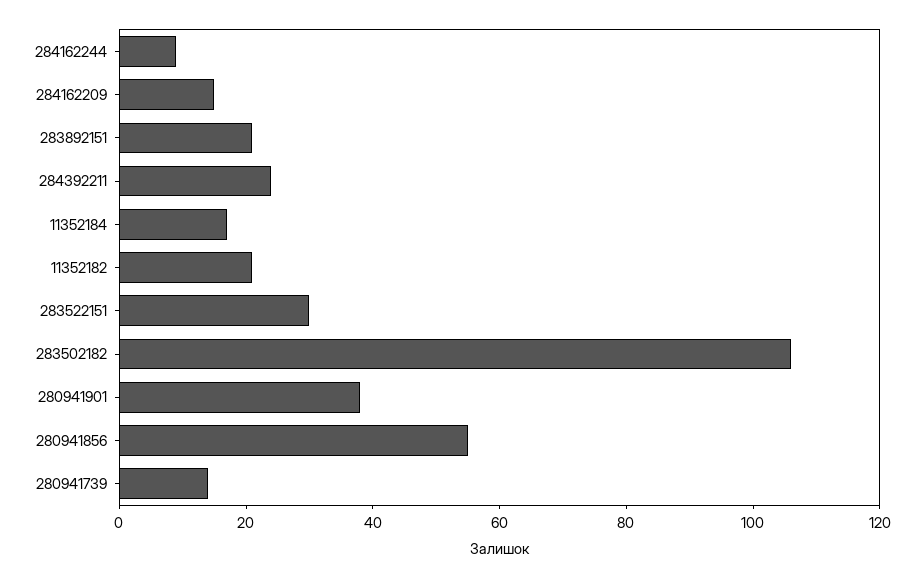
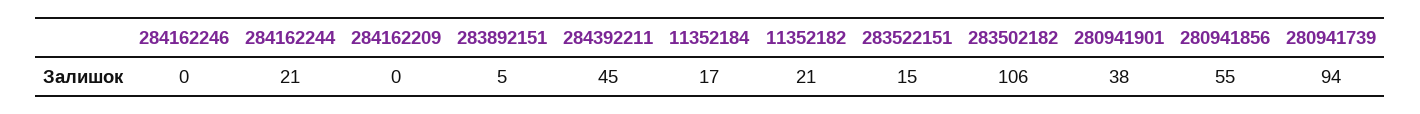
  {
-   "284162244": 10,
+   "284162244": 21,
-   "284162209": 15,
+   "284162209": 0,
-   "283892151": 20,
+   "283892151": 5,
-   "284392211": 25,
+   "284392211": 45,
    "11352184": 17,
    "11352182": 21,
-   "283522151": 30,
+   "283522151": 15,
    "283502182": 106,
    "280941901": 38,
    "280941856": 55,
-   "280941739": 15
+   "280941739": 94,
+   "284162246": 0
  }

